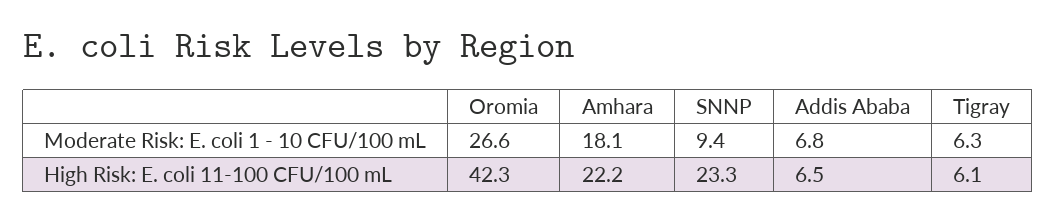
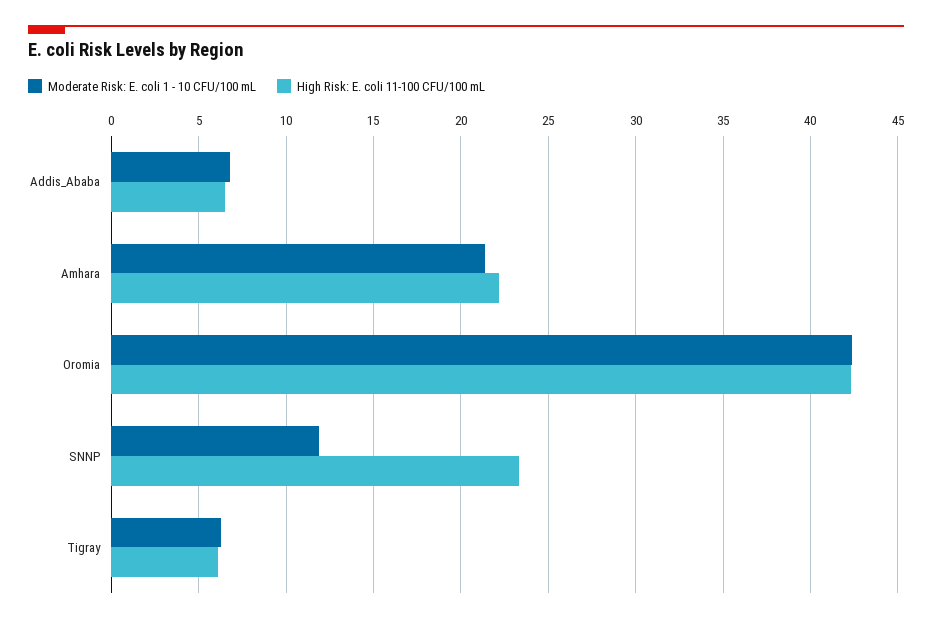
  {
    "Moderate Risk: E. coli 1 - 10 CFU/100 mL": {
-     "Oromia": 26.6,
+     "Oromia": 42.5,
-     "Amhara": 18.1,
+     "Amhara": 21.5,
-     "SNNP": 9.4,
+     "SNNP": 12,
      "Addis Ababa": 6.8,
      "Tigray": 6.3
    },
    "High Risk: E. coli 11-100 CFU/100 mL": {
      "Oromia": 42.3,
      "Amhara": 22.2,
      "SNNP": 23.3,
      "Addis Ababa": 6.5,
      "Tigray": 6.1
    }
  }

